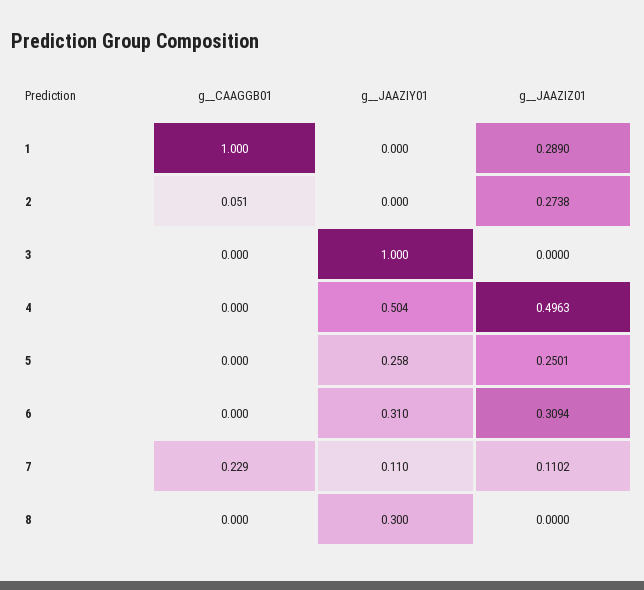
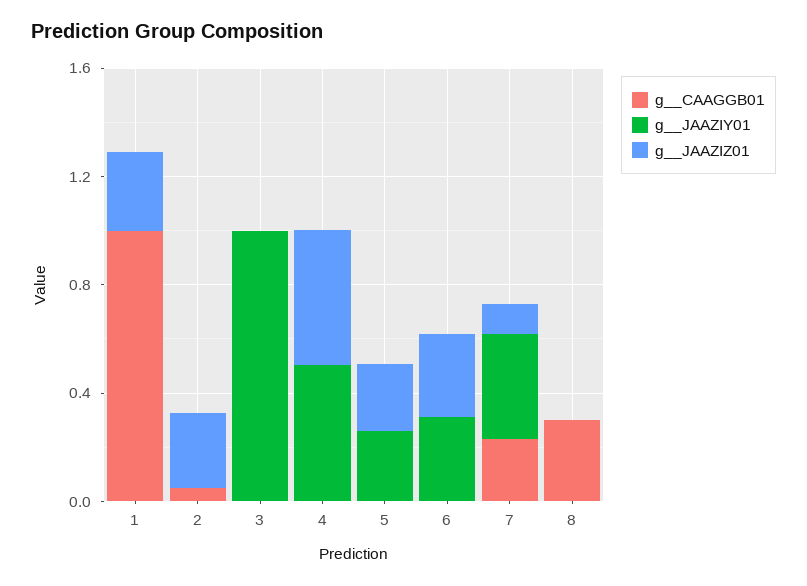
  {
    "g__CAAGGB01": {
      "1": 1,
      "2": 0.051,
      "3": 0,
      "4": 0,
      "5": 0,
      "6": 0,
      "7": 0.229,
-     "8": 0
+     "8": 0.3
    },
    "g__JAAZIY01": {
      "1": 0,
      "2": 0,
      "3": 1,
      "4": 0.504,
      "5": 0.258,
      "6": 0.31,
-     "7": 0.11,
+     "7": 0.4,
-     "8": 0.3
+     "8": 0
    },
    "g__JAAZIZ01": {
      "1": 0.289,
      "2": 0.2738,
      "3": 0,
      "4": 0.4963,
      "5": 0.2501,
      "6": 0.3094,
      "7": 0.1102,
      "8": 0
    }
  }

